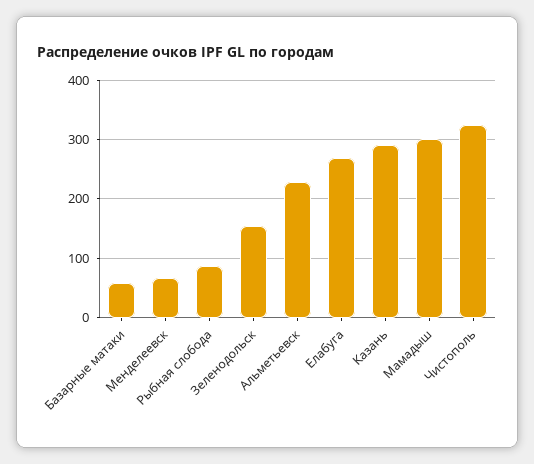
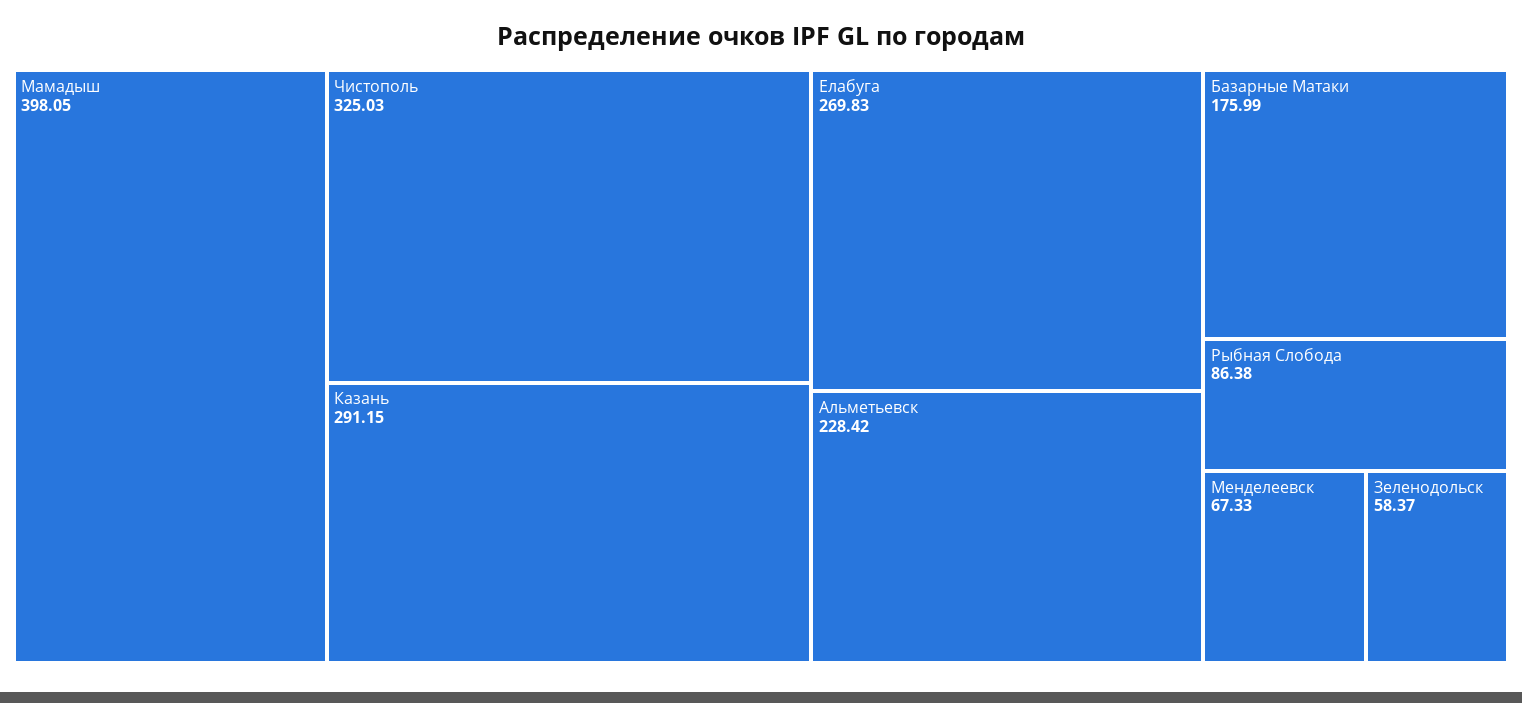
  {
-   "Базарные матаки": 60,
+   "Базарные матаки": 175.99,
    "Менделеевск": 67.33,
    "Рыбная слобода": 86.38,
-   "Зеленодольск": 160,
+   "Зеленодольск": 58.37,
    "Альметьевск": 228.42,
    "Елабуга": 269.83,
    "Казань": 291.15,
-   "Мамадыш": 300,
+   "Мамадыш": 398.05,
    "Чистополь": 325.03
  }

